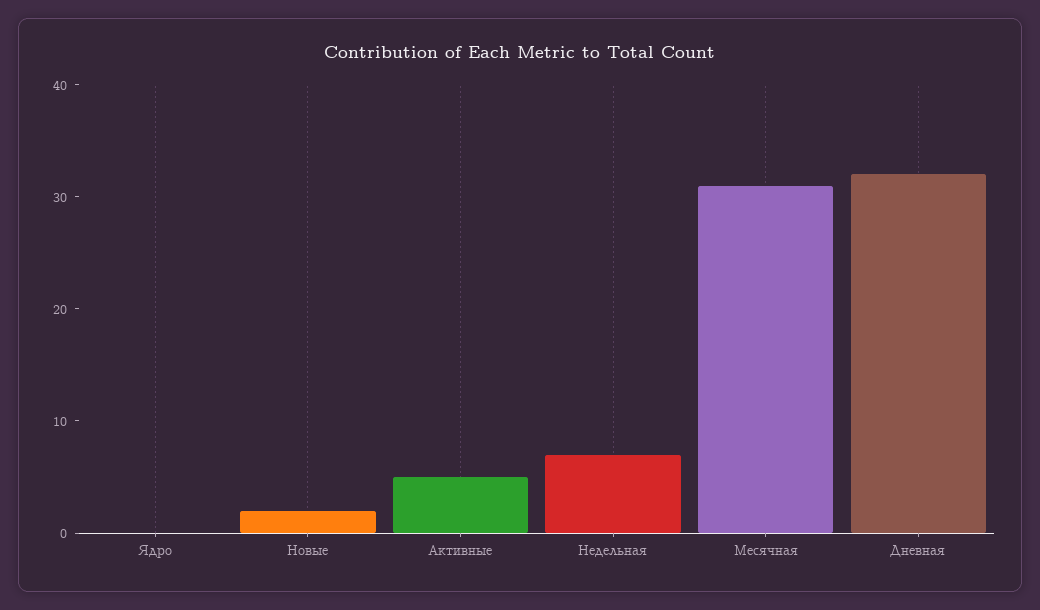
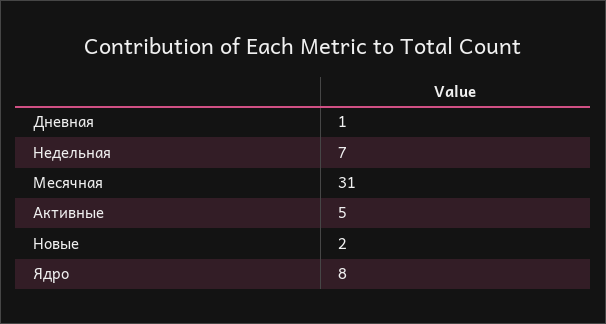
  {
-   "Ядро": 0,
+   "Ядро": 8,
    "Новые": 2,
    "Активные": 5,
    "Недельная": 7,
    "Месячная": 31,
-   "Дневная": 32
+   "Дневная": 1
  }

